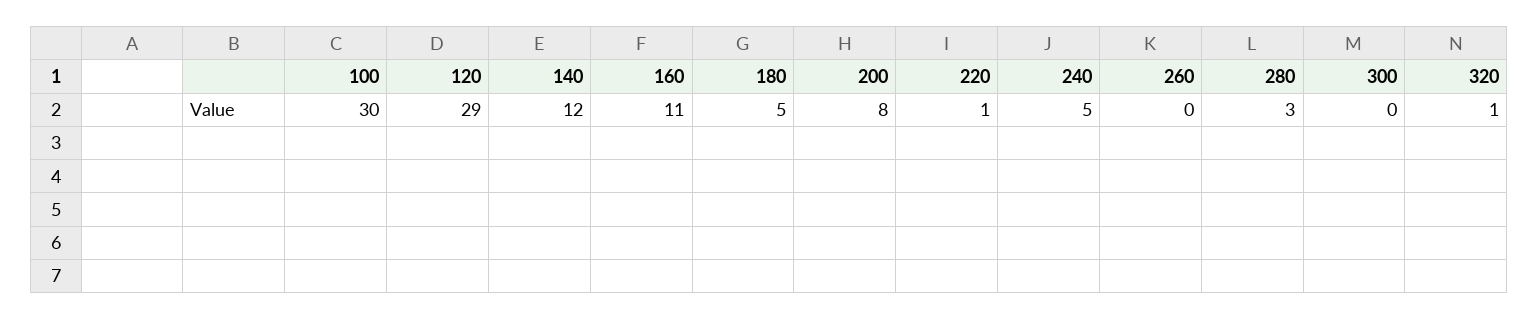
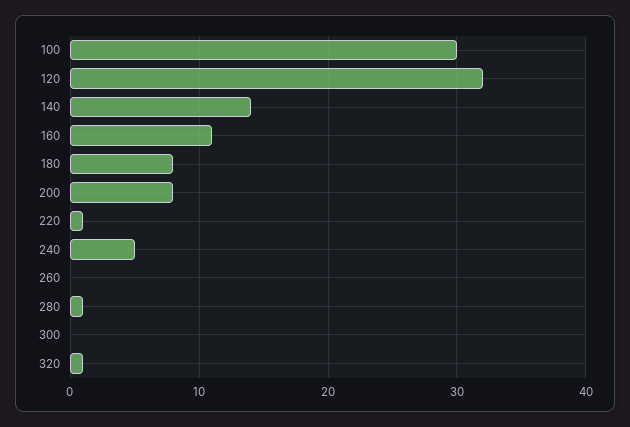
  {
    "100": 30,
-   "120": 29,
+   "120": 32,
-   "140": 12,
+   "140": 14,
    "160": 11,
-   "180": 5,
+   "180": 8,
    "200": 8,
    "220": 1,
    "240": 5,
    "260": 0,
-   "280": 3,
+   "280": 1,
    "300": 0,
    "320": 1
  }

